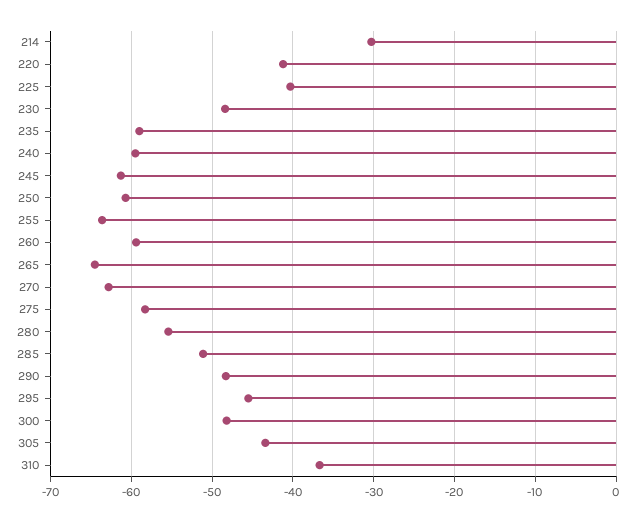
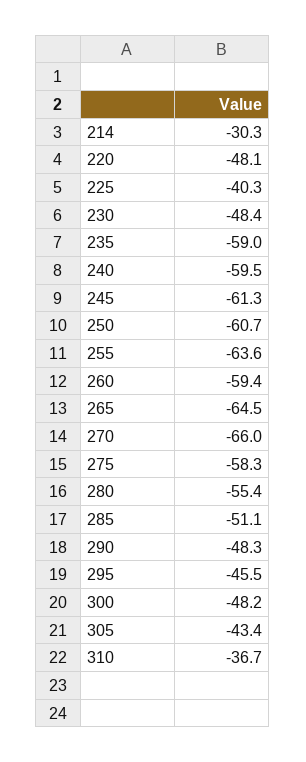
  {
    "214": -30.3,
-   "220": -41,
+   "220": -48.1,
    "225": -40.3,
    "230": -48.4,
    "235": -59,
    "240": -59.5,
    "245": -61.3,
    "250": -60.7,
    "255": -63.6,
    "260": -59.4,
    "265": -64.5,
-   "270": -63,
+   "270": -66,
    "275": -58.3,
    "280": -55.4,
    "285": -51.1,
    "290": -48.3,
    "295": -45.5,
    "300": -48.2,
    "305": -43.4,
    "310": -36.7
  }

